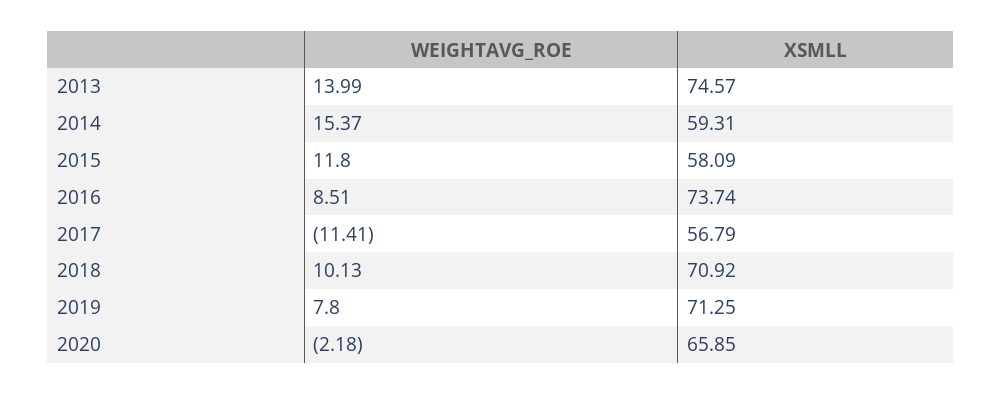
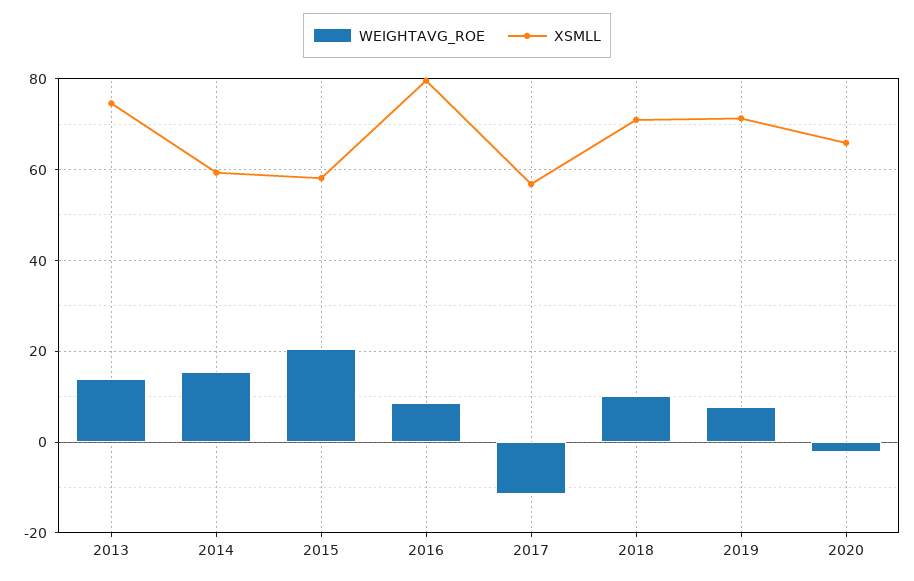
  {
    "WEIGHTAVG_ROE": {
      "2013": 13.99,
      "2014": 15.37,
-     "2015": 11.8,
+     "2015": 20,
      "2016": 8.51,
      "2017": -11.41,
      "2018": 10.13,
      "2019": 7.8,
      "2020": -2.18
    },
    "XSMLL": {
      "2013": 74.57,
      "2014": 59.31,
      "2015": 58.09,
-     "2016": 73.74,
+     "2016": 80,
      "2017": 56.79,
      "2018": 70.92,
      "2019": 71.25,
      "2020": 65.85
    }
  }

